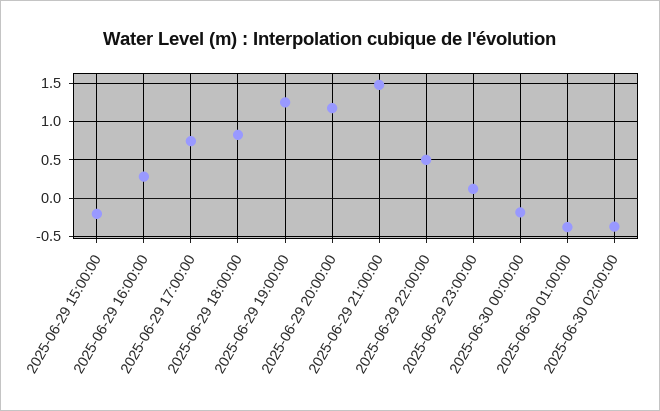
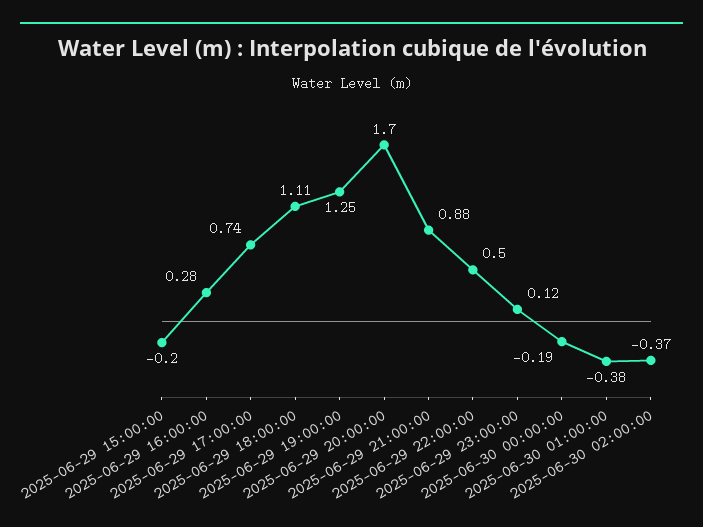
  {
    "2025-06-29 15:00:00": -0.2,
    "2025-06-29 16:00:00": 0.28,
    "2025-06-29 17:00:00": 0.74,
-   "2025-06-29 18:00:00": 0.8,
+   "2025-06-29 18:00:00": 1.11,
    "2025-06-29 19:00:00": 1.25,
-   "2025-06-29 20:00:00": 1.2,
+   "2025-06-29 20:00:00": 1.7,
-   "2025-06-29 21:00:00": 1.5,
+   "2025-06-29 21:00:00": 0.88,
    "2025-06-29 22:00:00": 0.5,
    "2025-06-29 23:00:00": 0.12,
    "2025-06-30 00:00:00": -0.19,
    "2025-06-30 01:00:00": -0.38,
    "2025-06-30 02:00:00": -0.37
  }

